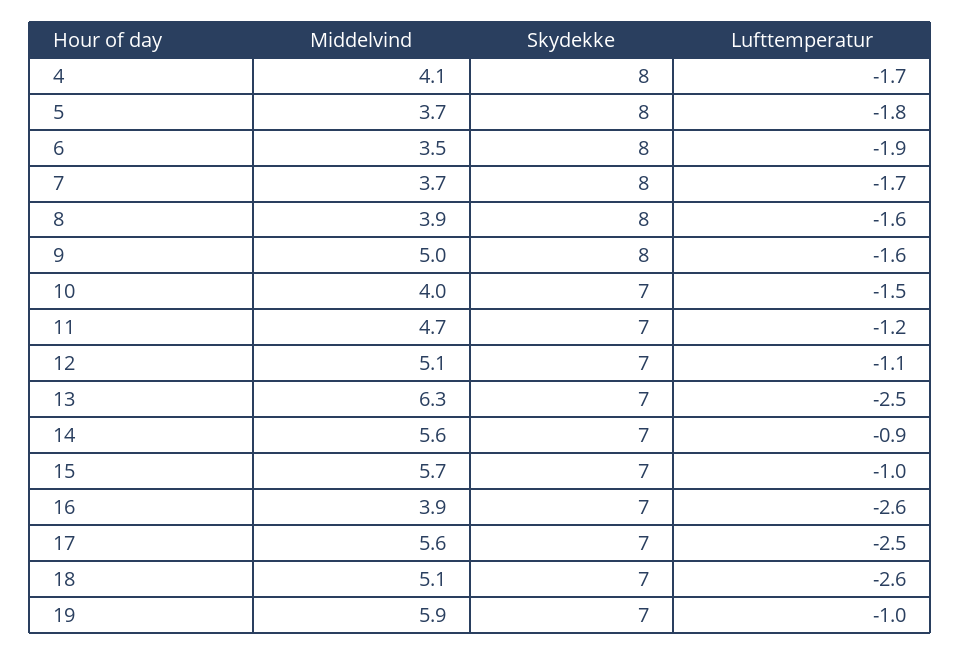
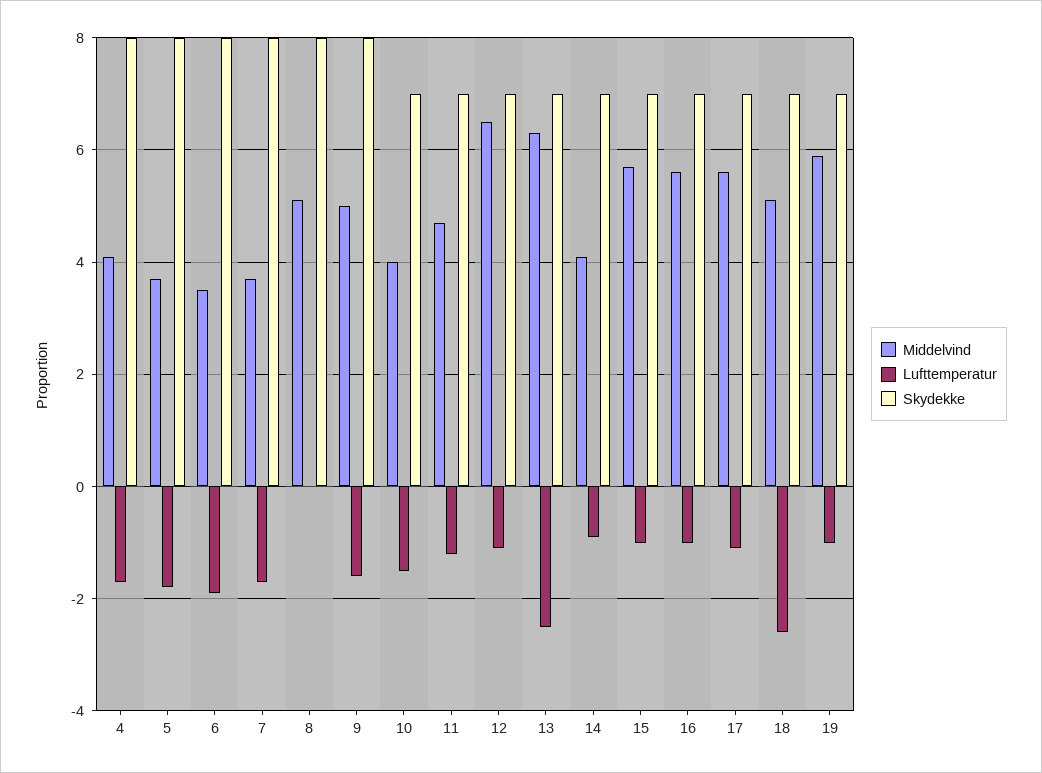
  {
    "Middelvind": {
      "4": 4.1,
      "5": 3.7,
      "6": 3.5,
      "7": 3.7,
-     "8": 3.9,
+     "8": 5,
      "9": 5,
      "10": 4,
      "11": 4.7,
-     "12": 5.1,
+     "12": 6.5,
      "13": 6.3,
-     "14": 5.6,
+     "14": 4,
      "15": 5.7,
-     "16": 3.9,
+     "16": 5.5,
      "17": 5.6,
      "18": 5.1,
      "19": 5.9
    },
    "Skydekke": {
      "4": 8,
      "5": 8,
      "6": 8,
      "7": 8,
      "8": 8,
      "9": 8,
      "10": 7,
      "11": 7,
      "12": 7,
      "13": 7,
      "14": 7,
      "15": 7,
      "16": 7,
      "17": 7,
      "18": 7,
      "19": 7
    },
    "Lufttemperatur": {
      "4": -1.7,
      "5": -1.8,
      "6": -1.9,
      "7": -1.7,
-     "8": -1.6,
+     "8": 0,
      "9": -1.6,
      "10": -1.5,
      "11": -1.2,
      "12": -1.1,
      "13": -2.5,
      "14": -0.9,
      "15": -1,
-     "16": -2.6,
+     "16": -1,
-     "17": -2.5,
+     "17": -1,
      "18": -2.6,
      "19": -1
    }
  }

